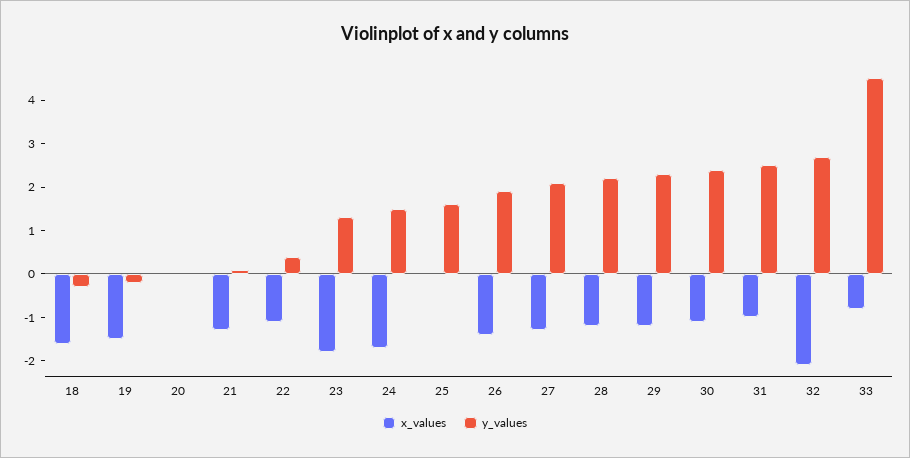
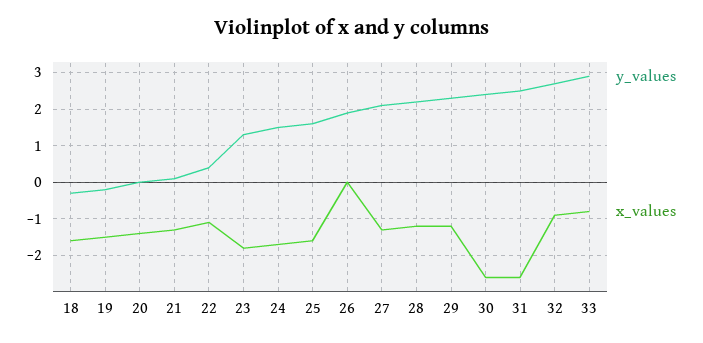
  {
    "x_values": {
      "18": -1.5,
      "19": -1.5,
-     "20": 0,
+     "20": -1.5,
      "21": -1.5,
      "22": -1,
      "23": -2,
      "24": -1.5,
-     "25": 0,
+     "25": -1.5,
-     "26": -1.5,
+     "26": 0,
      "27": -1.5,
      "28": -1,
      "29": -1,
-     "30": -1,
+     "30": -2.5,
-     "31": -1,
+     "31": -2.5,
-     "32": -2,
+     "32": -1,
      "33": -1
    },
    "y_values": {
      "18": -0.5,
      "19": 0,
      "20": 0,
      "21": 0,
      "22": 0.5,
      "23": 1.5,
      "24": 1.5,
      "25": 1.5,
      "26": 2,
      "27": 2,
      "28": 2,
      "29": 2.5,
      "30": 2.5,
      "31": 2.5,
      "32": 2.5,
-     "33": 4.5
+     "33": 3
    }
  }

